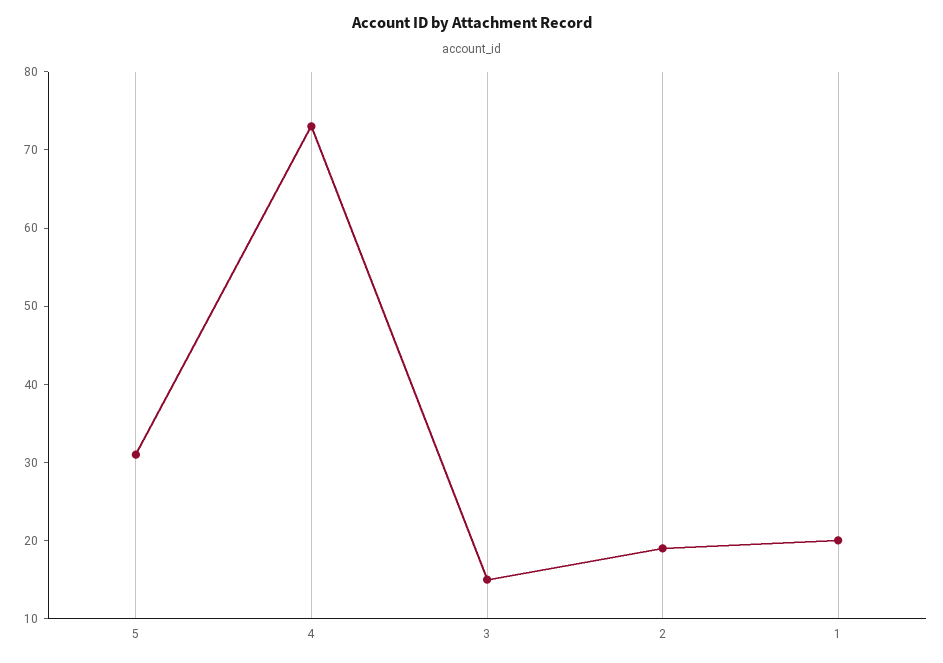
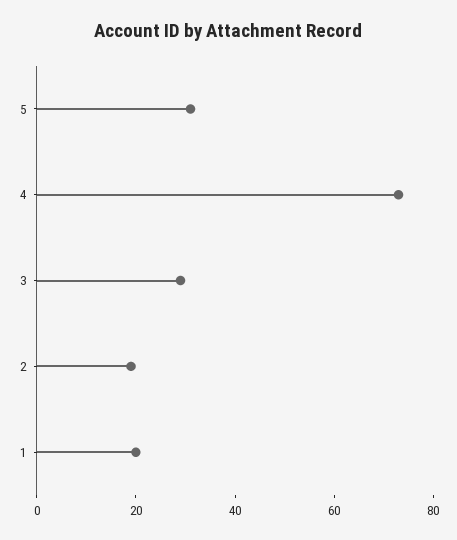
  {
    "5": 30,
    "4": 75,
-   "3": 15,
+   "3": 30,
    "2": 20,
    "1": 20
  }

